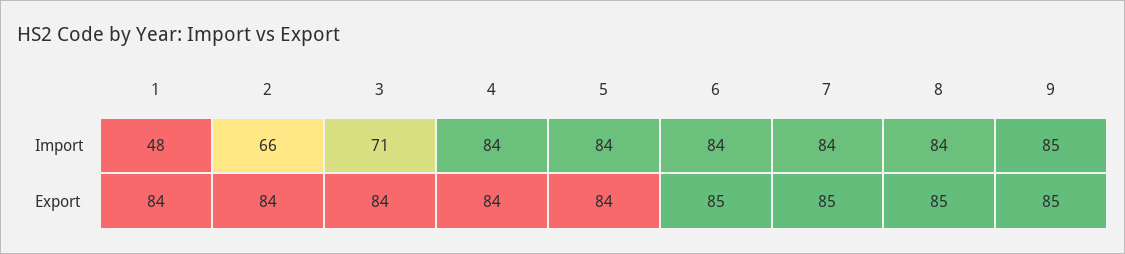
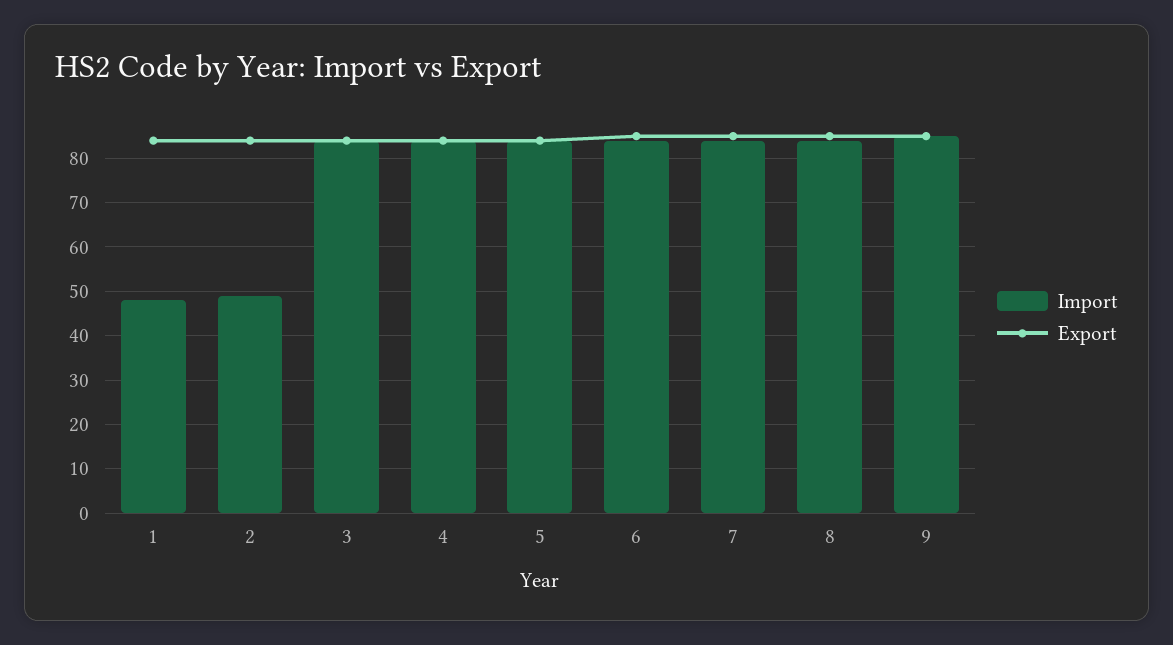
  {
    "Import": {
      "1": 48,
-     "2": 66,
+     "2": 50,
-     "3": 71,
+     "3": 85,
      "4": 84,
      "5": 84,
      "6": 84,
      "7": 84,
      "8": 84,
      "9": 85
    },
    "Export": {
      "1": 84,
      "2": 84,
      "3": 84,
      "4": 84,
      "5": 84,
      "6": 85,
      "7": 85,
      "8": 85,
      "9": 85
    }
  }

